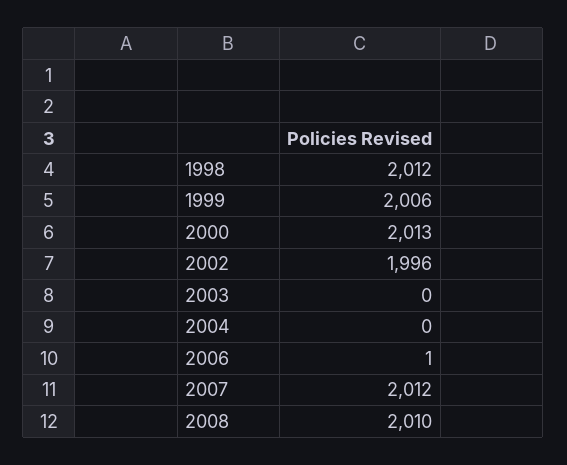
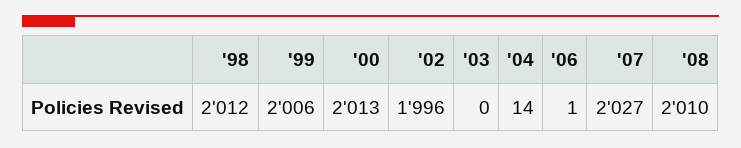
  {
    "1998": 2012,
    "1999": 2006,
    "2000": 2013,
    "2002": 1996,
    "2003": 0,
-   "2004": 0,
+   "2004": 14,
    "2006": 1,
-   "2007": 2012,
+   "2007": 2027,
    "2008": 2010
  }

